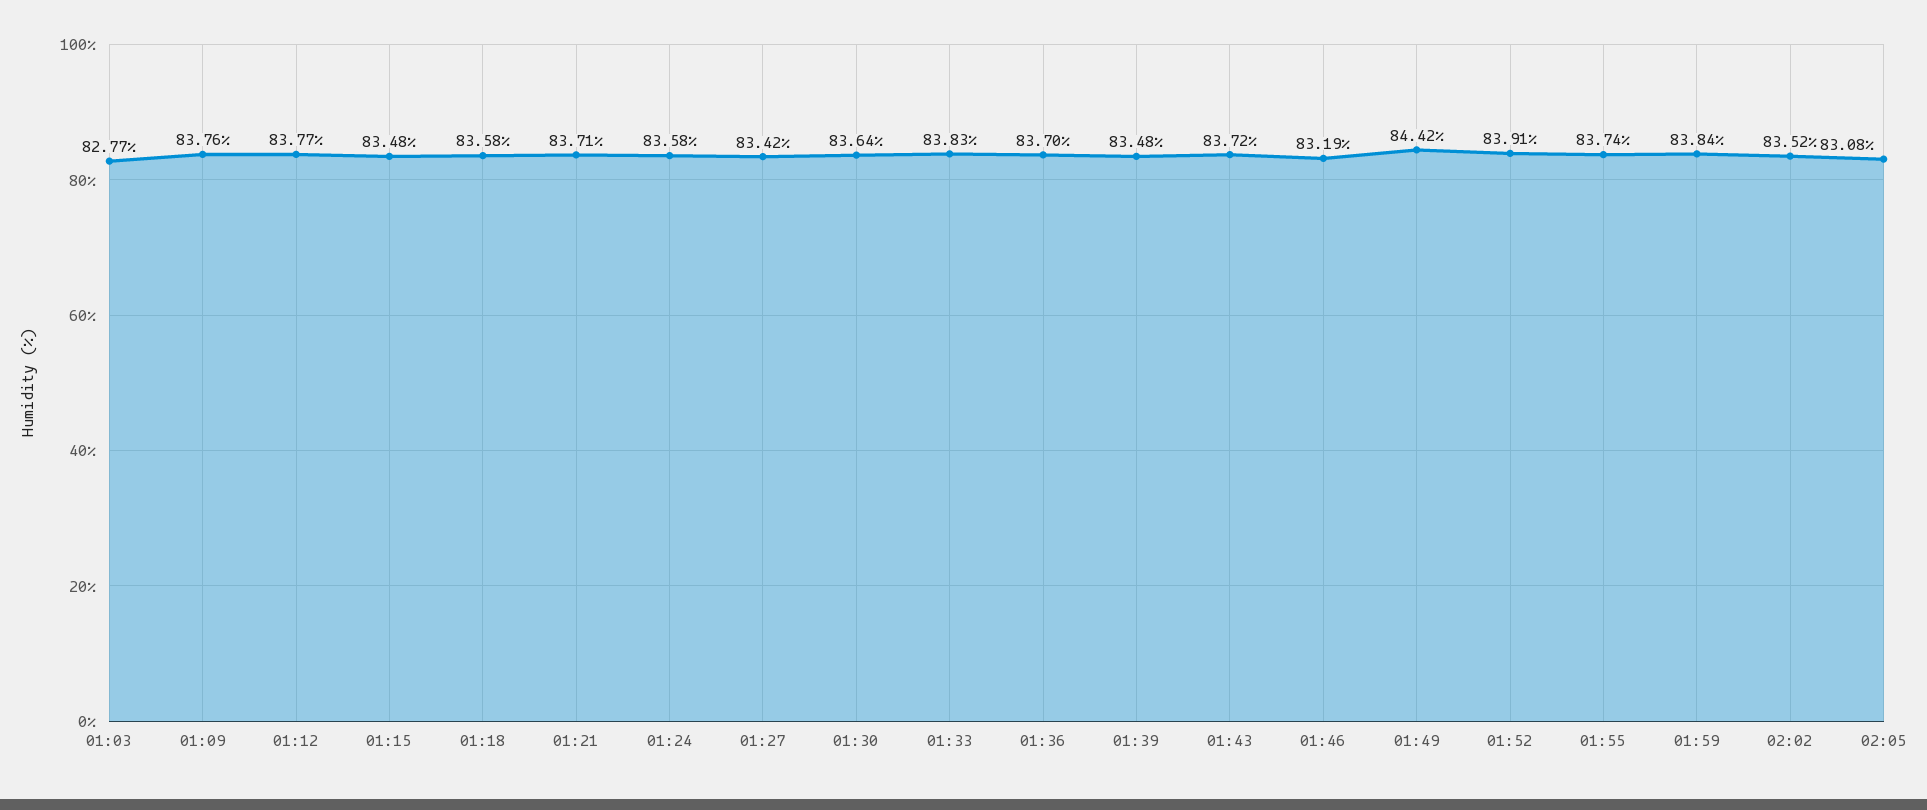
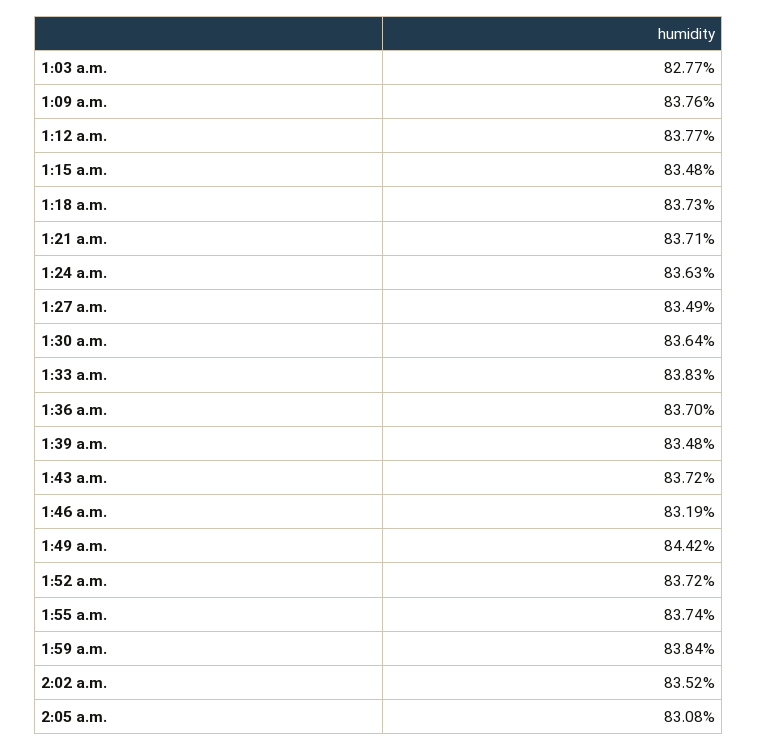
  {
    "01:03": 82.77,
    "01:09": 83.76,
    "01:12": 83.77,
    "01:15": 83.48,
-   "01:18": 83.58,
+   "01:18": 83.73,
    "01:21": 83.71,
-   "01:24": 83.58,
+   "01:24": 83.63,
-   "01:27": 83.42,
+   "01:27": 83.49,
    "01:30": 83.64,
    "01:33": 83.83,
    "01:36": 83.7,
    "01:39": 83.48,
    "01:43": 83.72,
    "01:46": 83.19,
    "01:49": 84.42,
-   "01:52": 83.91,
+   "01:52": 83.72,
    "01:55": 83.74,
    "01:59": 83.84,
    "02:02": 83.52,
    "02:05": 83.08
  }

